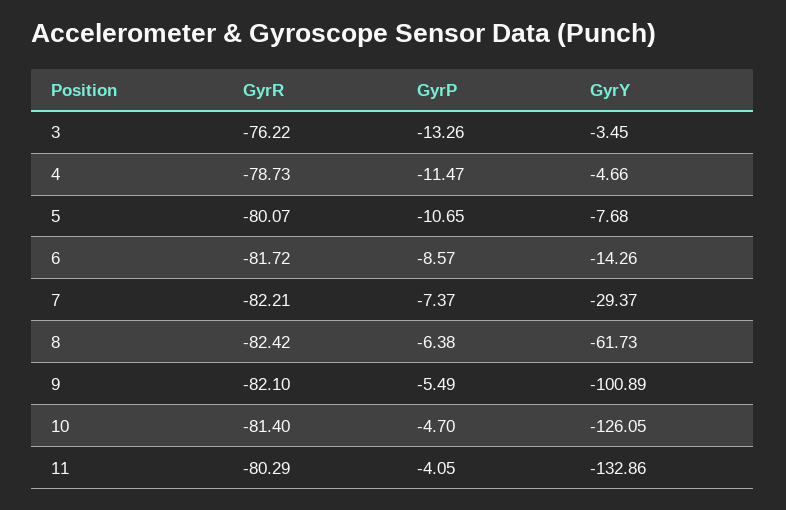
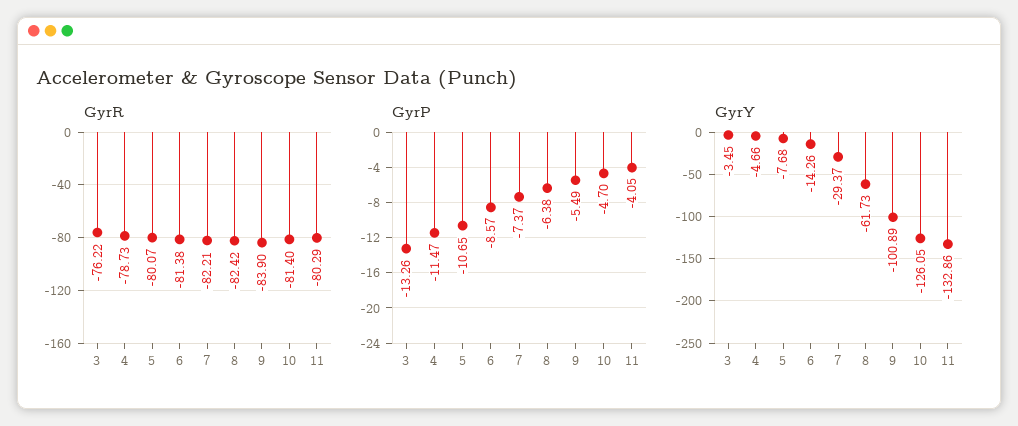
  {
    "GyrR": {
      "3": -76.22,
      "4": -78.73,
      "5": -80.07,
-     "6": -81.72,
+     "6": -81.38,
      "7": -82.21,
      "8": -82.42,
-     "9": -82.1,
+     "9": -83.9,
      "10": -81.4,
      "11": -80.29
    },
    "GyrP": {
      "3": -13.26,
      "4": -11.47,
      "5": -10.65,
      "6": -8.57,
      "7": -7.37,
      "8": -6.38,
      "9": -5.49,
      "10": -4.7,
      "11": -4.05
    },
    "GyrY": {
      "3": -3.45,
      "4": -4.66,
      "5": -7.68,
      "6": -14.26,
      "7": -29.37,
      "8": -61.73,
      "9": -100.89,
      "10": -126.05,
      "11": -132.86
    }
  }

